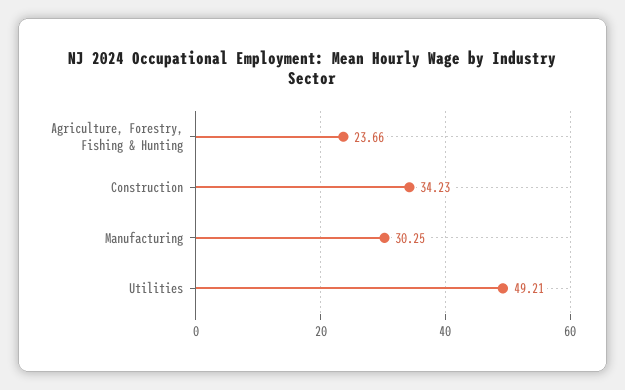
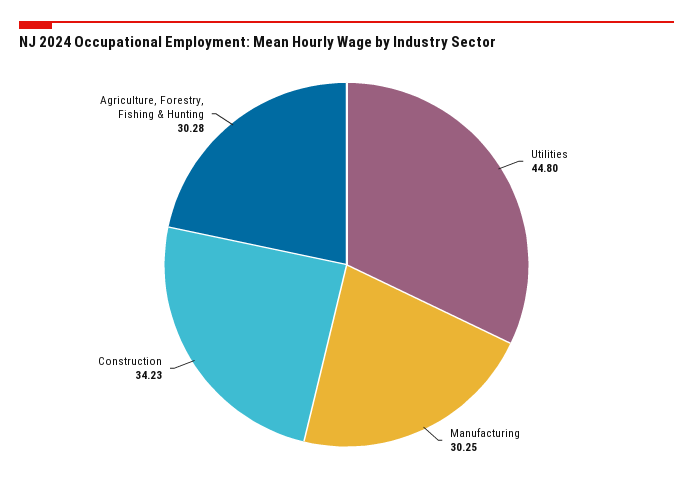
  {
-   "Agriculture, Forestry, Fishing & Hunting": 23.66,
+   "Agriculture, Forestry, Fishing & Hunting": 30.28,
    "Construction": 34.23,
    "Manufacturing": 30.25,
-   "Utilities": 49.21
+   "Utilities": 44.8
  }

